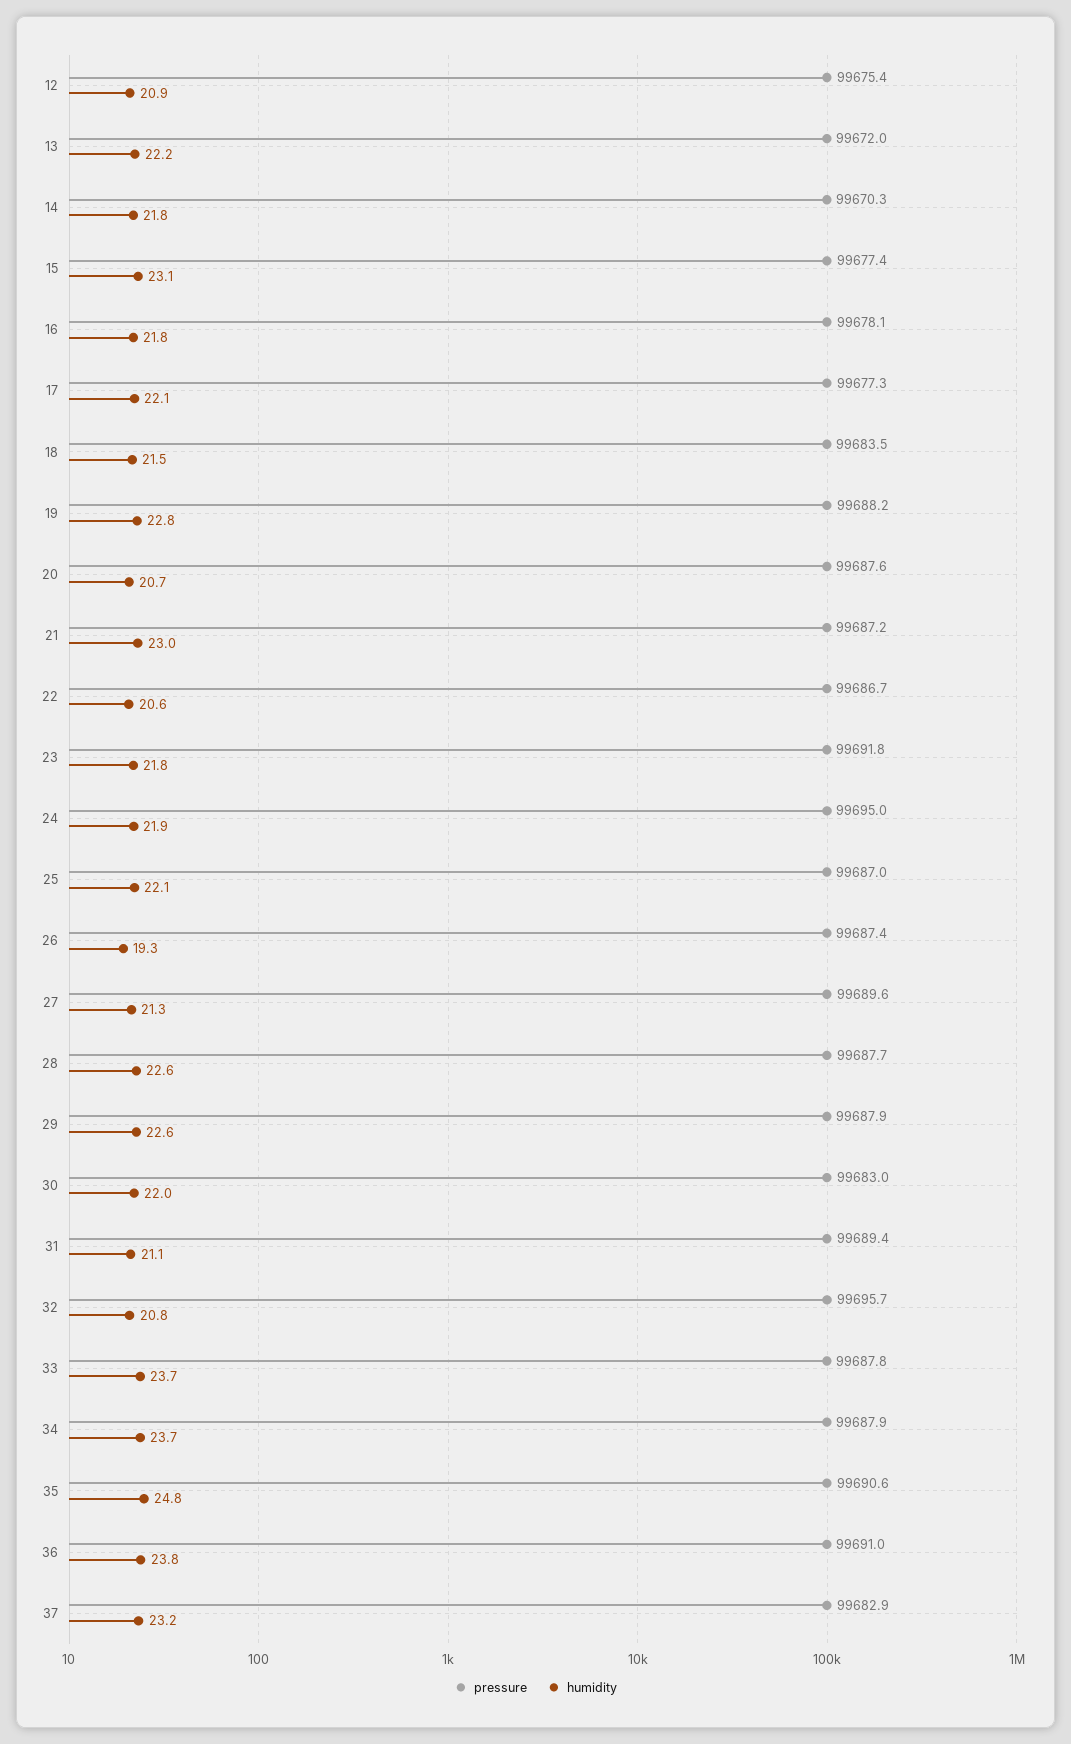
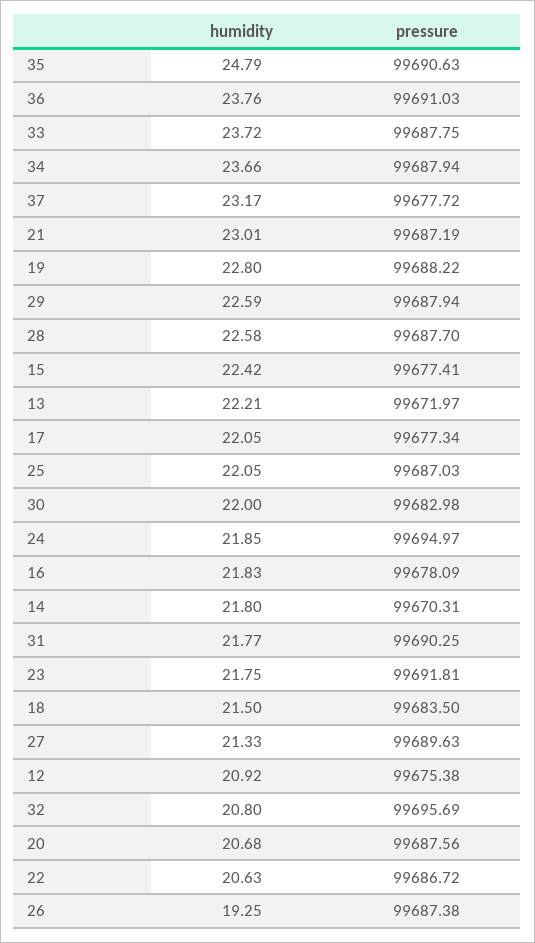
  {
    "pressure": {
      "12": 99675.38,
      "13": 99671.97,
      "14": 99670.31,
      "15": 99677.41,
      "16": 99678.09,
      "17": 99677.34,
      "18": 99683.5,
      "19": 99688.22,
      "20": 99687.56,
      "21": 99687.19,
      "22": 99686.72,
      "23": 99691.81,
      "24": 99694.97,
      "25": 99687.03,
      "26": 99687.38,
      "27": 99689.63,
      "28": 99687.7,
      "29": 99687.94,
      "30": 99682.98,
-     "31": 99689.4,
+     "31": 99690.25,
      "32": 99695.69,
      "33": 99687.75,
      "34": 99687.94,
      "35": 99690.63,
      "36": 99691.03,
-     "37": 99682.9
+     "37": 99677.72
    },
    "humidity": {
      "12": 20.92,
      "13": 22.21,
      "14": 21.8,
-     "15": 23.1,
+     "15": 22.42,
      "16": 21.83,
      "17": 22.05,
      "18": 21.5,
      "19": 22.8,
      "20": 20.68,
      "21": 23.01,
      "22": 20.63,
      "23": 21.75,
      "24": 21.85,
      "25": 22.05,
      "26": 19.25,
      "27": 21.33,
      "28": 22.58,
      "29": 22.59,
      "30": 22,
-     "31": 21.1,
+     "31": 21.77,
      "32": 20.8,
      "33": 23.72,
      "34": 23.66,
      "35": 24.79,
      "36": 23.76,
      "37": 23.17
    }
  }

